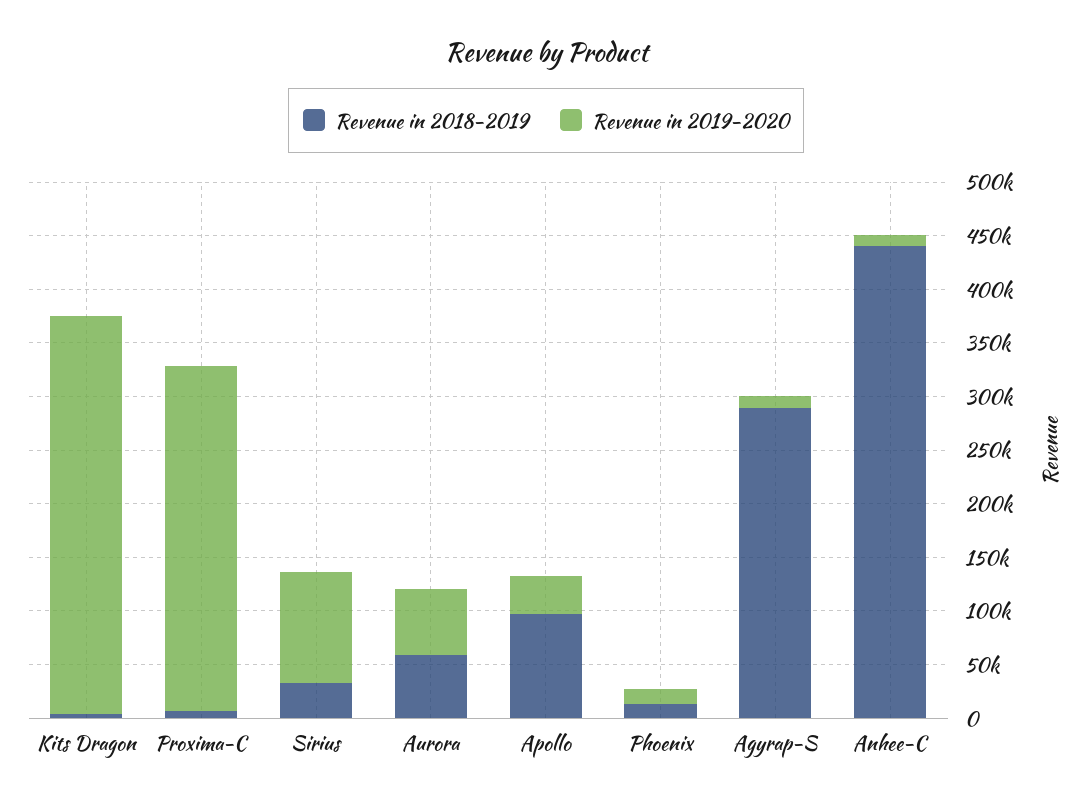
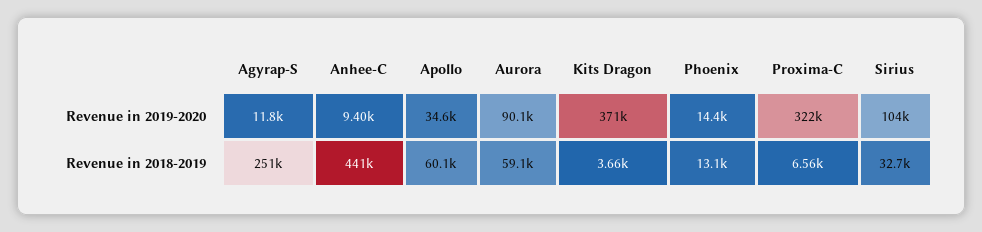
  {
    "Revenue in 2018-2019": {
      "Kits Dragon": 3660,
      "Proxima-C": 6560,
      "Sirius": 32700,
      "Aurora": 59100,
-     "Apollo": 100000,
+     "Apollo": 60100,
      "Phoenix": 13100,
-     "Agyrap-S": 290000,
+     "Agyrap-S": 251000,
      "Anhee-C": 441000
    },
    "Revenue in 2019-2020": {
      "Kits Dragon": 371000,
      "Proxima-C": 322000,
      "Sirius": 104000,
-     "Aurora": 60000,
+     "Aurora": 90100,
      "Apollo": 34600,
      "Phoenix": 14400,
      "Agyrap-S": 11800,
      "Anhee-C": 9400
    }
  }

